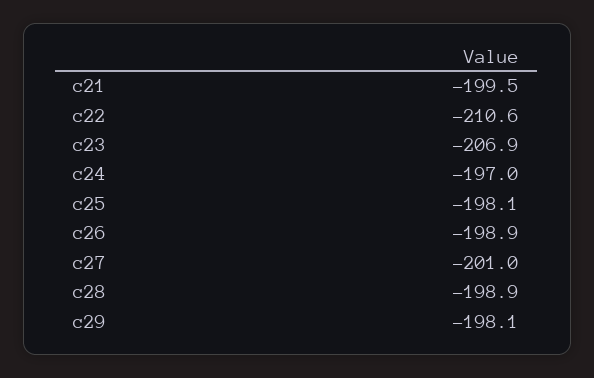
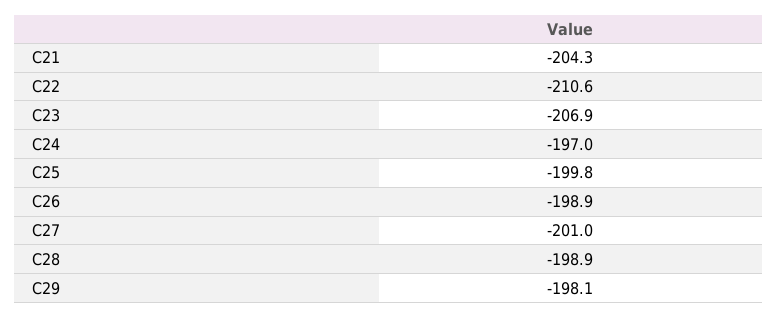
  {
-   "c21": -199.5,
+   "c21": -204.3,
    "c22": -210.6,
    "c23": -206.9,
    "c24": -197,
-   "c25": -198.1,
+   "c25": -199.8,
    "c26": -198.9,
    "c27": -201,
    "c28": -198.9,
    "c29": -198.1
  }

